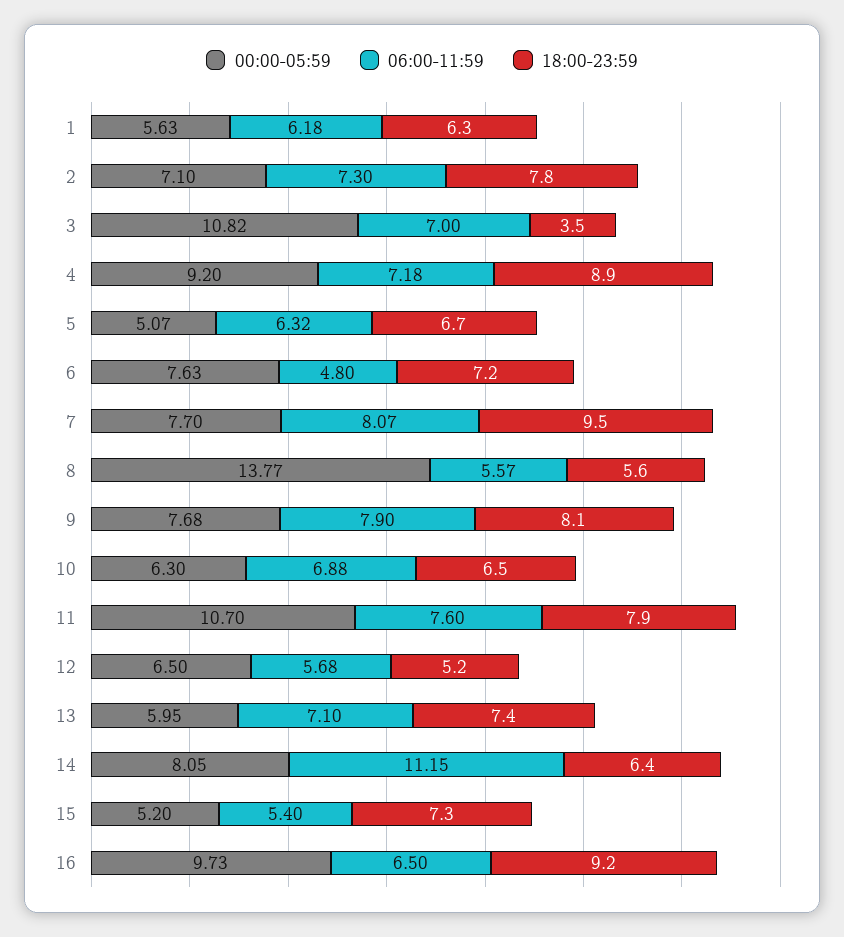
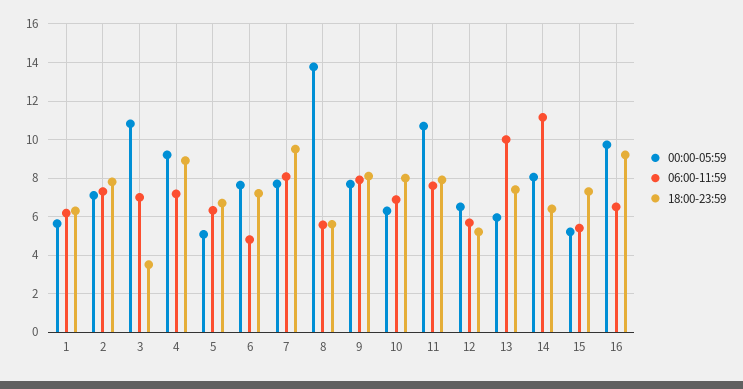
  {
    "00:00-05:59": {
      "1": 5.63,
      "2": 7.1,
      "3": 10.82,
      "4": 9.2,
      "5": 5.07,
      "6": 7.63,
      "7": 7.7,
      "8": 13.77,
      "9": 7.68,
      "10": 6.3,
      "11": 10.7,
      "12": 6.5,
      "13": 5.95,
      "14": 8.05,
      "15": 5.2,
      "16": 9.73
    },
    "06:00-11:59": {
      "1": 6.18,
      "2": 7.3,
      "3": 7,
      "4": 7.18,
      "5": 6.32,
      "6": 4.8,
      "7": 8.07,
      "8": 5.57,
      "9": 7.9,
      "10": 6.88,
      "11": 7.6,
      "12": 5.68,
-     "13": 7.1,
+     "13": 10,
      "14": 11.15,
      "15": 5.4,
      "16": 6.5
    },
    "18:00-23:59": {
      "1": 6.3,
      "2": 7.8,
      "3": 3.5,
      "4": 8.9,
      "5": 6.7,
      "6": 7.2,
      "7": 9.5,
      "8": 5.6,
      "9": 8.1,
-     "10": 6.5,
+     "10": 8,
      "11": 7.9,
      "12": 5.2,
      "13": 7.4,
      "14": 6.4,
      "15": 7.3,
      "16": 9.2
    }
  }

